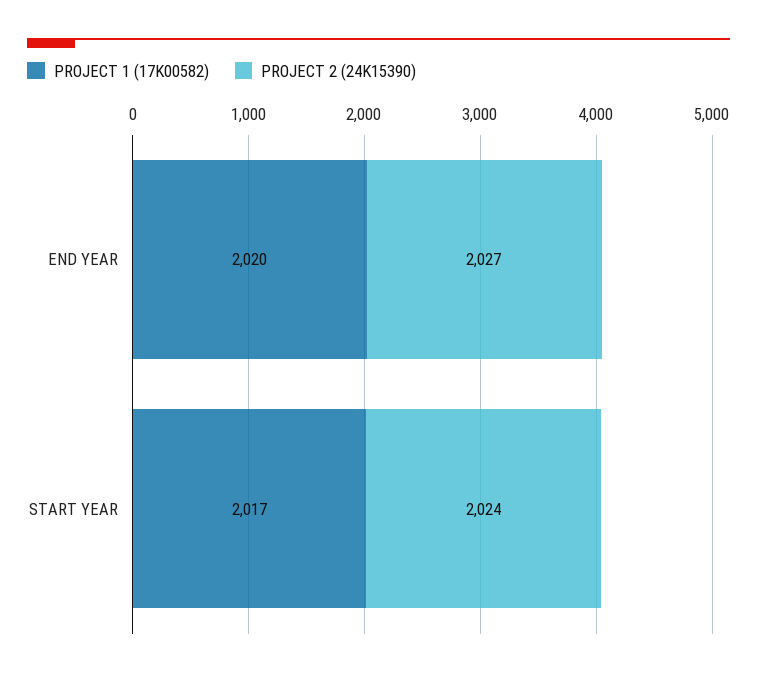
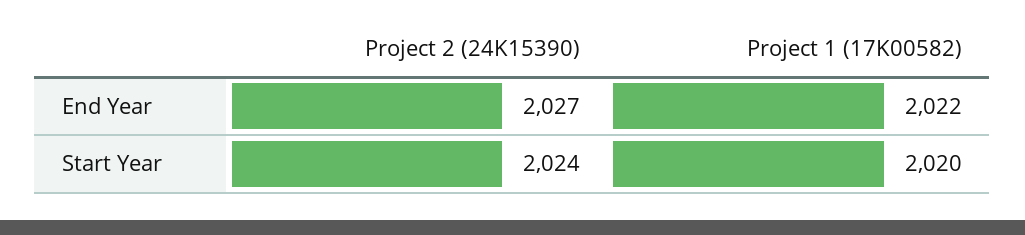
  {
    "PROJECT 1 (17K00582)": {
-     "END YEAR": 2020,
+     "END YEAR": 2022,
-     "START YEAR": 2017
+     "START YEAR": 2020
    },
    "PROJECT 2 (24K15390)": {
      "END YEAR": 2027,
      "START YEAR": 2024
    }
  }

